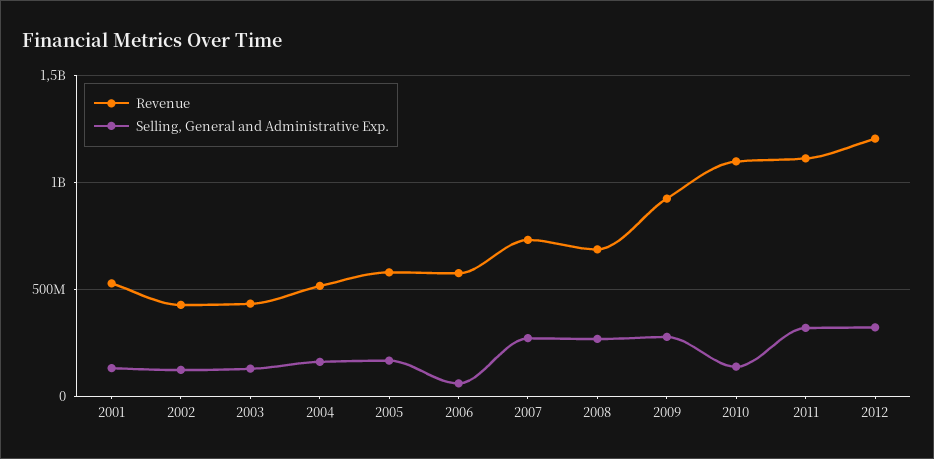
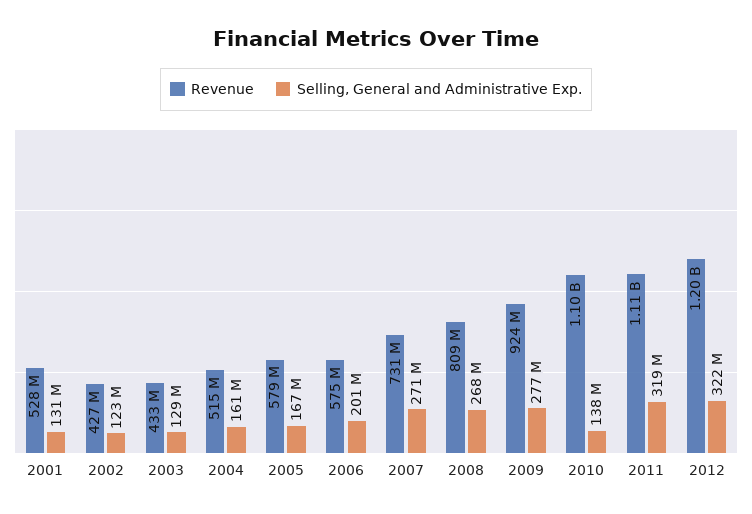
  {
    "Revenue": {
      "2001": 528000000,
      "2002": 427000000,
      "2003": 433000000,
      "2004": 515000000,
      "2005": 579000000,
      "2006": 575000000,
      "2007": 731000000,
-     "2008": 700000000,
+     "2008": 809000000,
      "2009": 924000000,
      "2010": 1100000000,
      "2011": 1110000000,
      "2012": 1200000000
    },
    "Selling, General and Administrative Exp.": {
      "2001": 131000000,
      "2002": 123000000,
      "2003": 129000000,
      "2004": 161000000,
      "2005": 167000000,
-     "2006": 50000000,
+     "2006": 201000000,
      "2007": 271000000,
      "2008": 268000000,
      "2009": 277000000,
      "2010": 138000000,
      "2011": 319000000,
      "2012": 322000000
    }
  }

